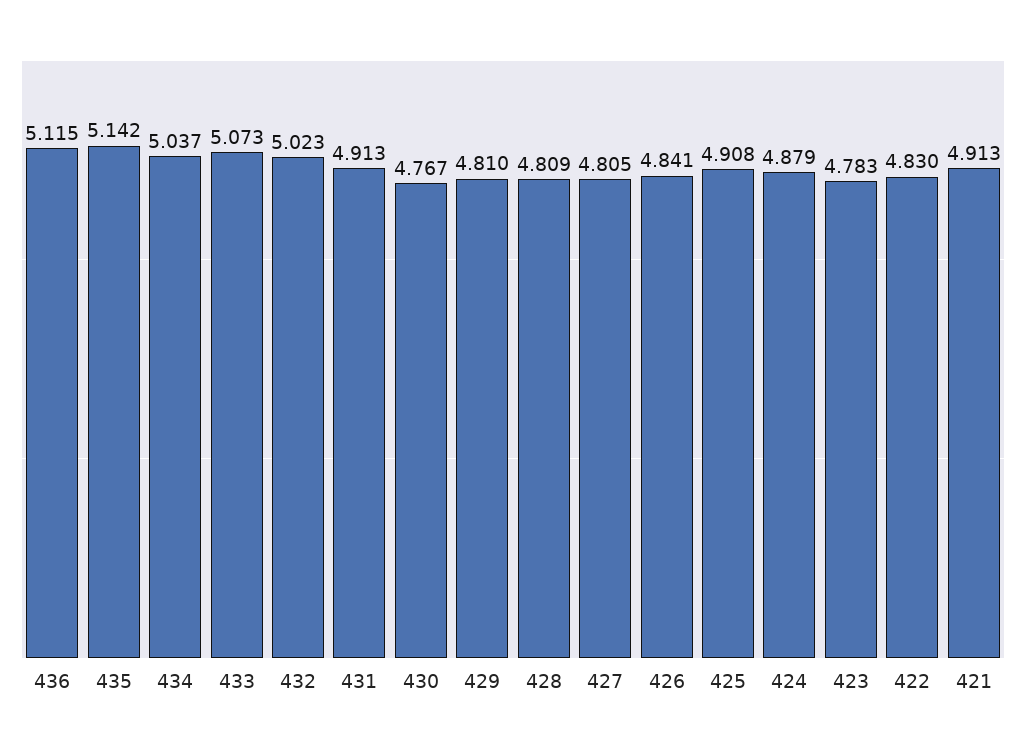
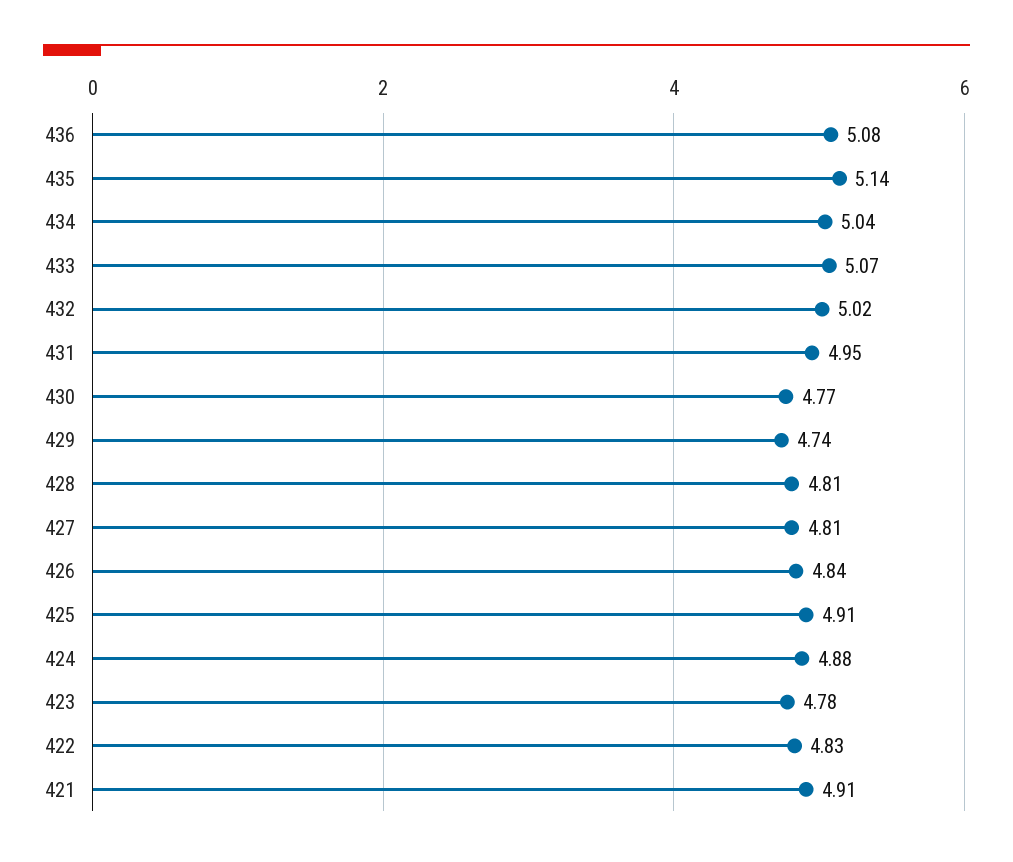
  {
-   "436": 5.115,
+   "436": 5.08,
    "435": 5.142,
    "434": 5.037,
    "433": 5.073,
    "432": 5.023,
-   "431": 4.913,
+   "431": 4.95,
    "430": 4.767,
-   "429": 4.81,
+   "429": 4.74,
    "428": 4.809,
    "427": 4.805,
    "426": 4.841,
    "425": 4.908,
    "424": 4.879,
    "423": 4.783,
    "422": 4.83,
    "421": 4.913
  }

